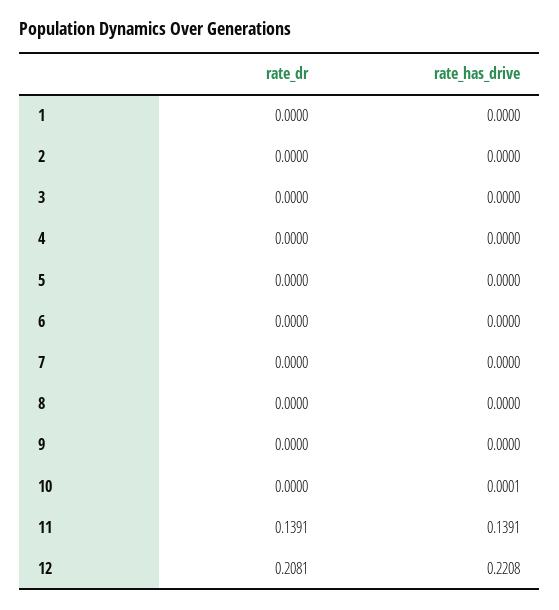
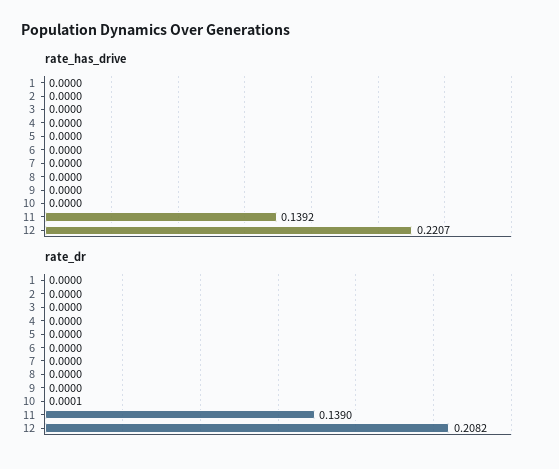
  {
    "rate_dr": {
      "1": 0,
      "2": 0,
      "3": 0,
      "4": 0,
      "5": 0,
      "6": 0,
      "7": 0,
      "8": 0,
      "9": 0,
-     "10": 0,
+     "10": 0.0001,
-     "11": 0.1391,
+     "11": 0.139,
-     "12": 0.2081
+     "12": 0.2082
    },
    "rate_has_drive": {
      "1": 0,
      "2": 0,
      "3": 0,
      "4": 0,
      "5": 0,
      "6": 0,
      "7": 0,
      "8": 0,
      "9": 0,
-     "10": 0.0001,
+     "10": 0,
-     "11": 0.1391,
+     "11": 0.1392,
-     "12": 0.2208
+     "12": 0.2207
    }
  }

